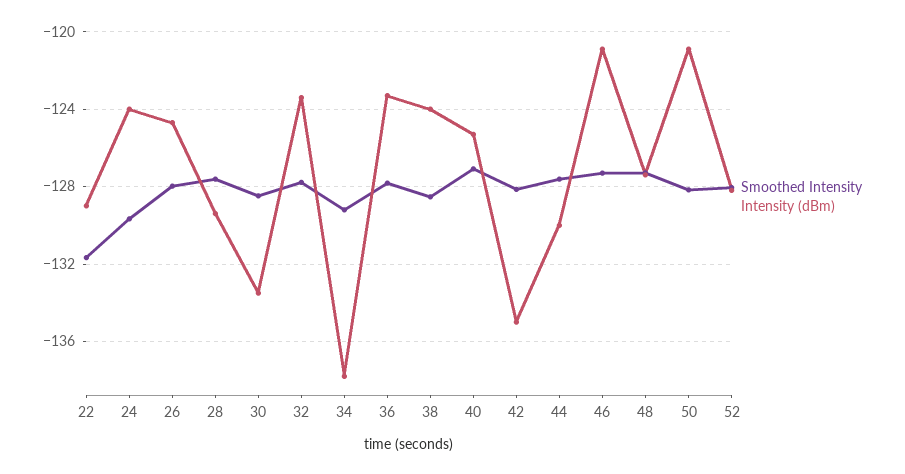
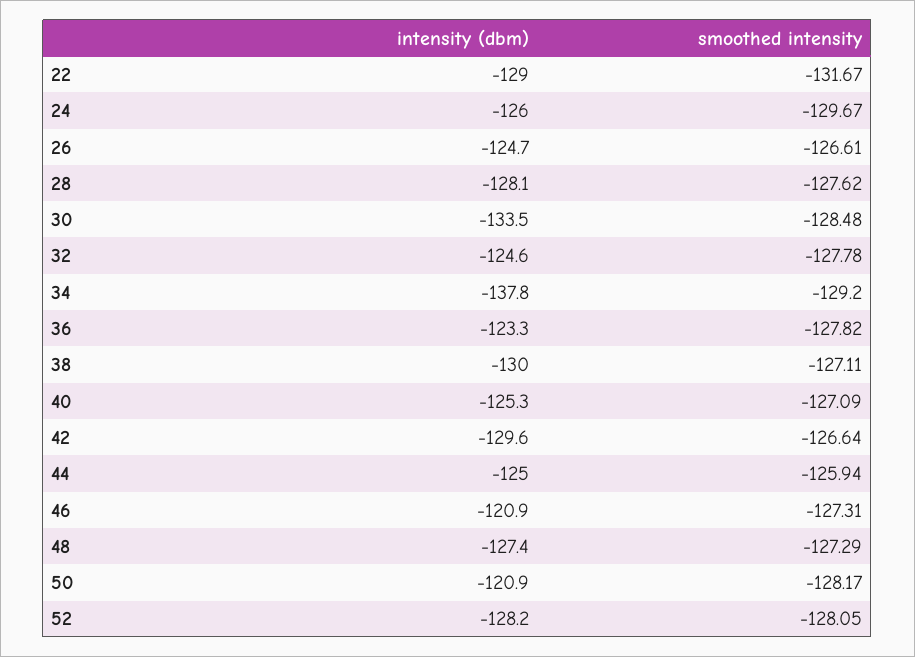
  {
    "Smoothed Intensity": {
      "22": -131.67,
      "24": -129.67,
-     "26": -128,
+     "26": -126.61,
      "28": -127.62,
      "30": -128.48,
      "32": -127.78,
      "34": -129.2,
      "36": -127.82,
-     "38": -128.5,
+     "38": -127.11,
      "40": -127.09,
-     "42": -128,
+     "42": -126.64,
-     "44": -127.5,
+     "44": -125.94,
      "46": -127.31,
      "48": -127.29,
      "50": -128.17,
      "52": -128.05
    },
    "Intensity (dBm)": {
      "22": -129,
-     "24": -124,
+     "24": -126,
      "26": -124.7,
-     "28": -129.5,
+     "28": -128.1,
      "30": -133.5,
-     "32": -123.5,
+     "32": -124.6,
      "34": -137.8,
      "36": -123.3,
-     "38": -124,
+     "38": -130,
      "40": -125.3,
-     "42": -135,
+     "42": -129.6,
-     "44": -130,
+     "44": -125,
      "46": -120.9,
      "48": -127.4,
      "50": -120.9,
      "52": -128.2
    }
  }

